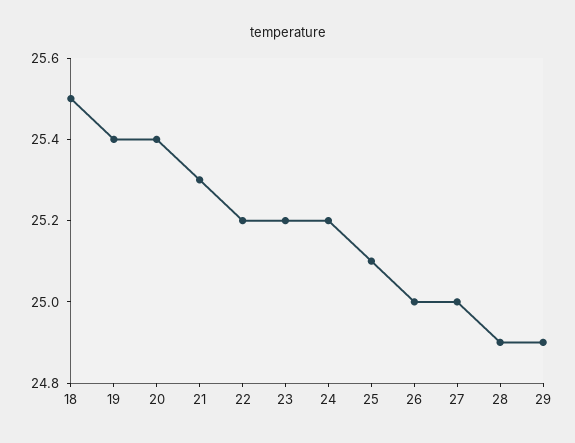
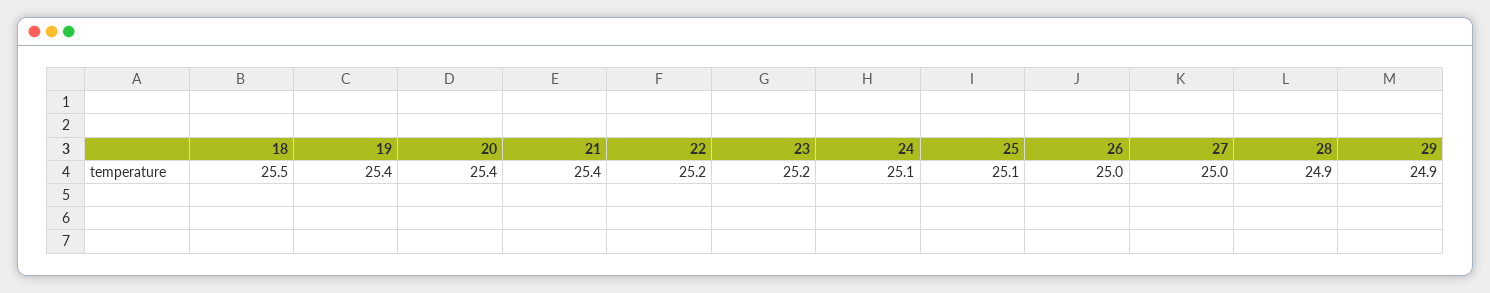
  {
    "18": 25.5,
    "19": 25.4,
    "20": 25.4,
-   "21": 25.3,
+   "21": 25.4,
    "22": 25.2,
    "23": 25.2,
-   "24": 25.2,
+   "24": 25.1,
    "25": 25.1,
    "26": 25,
    "27": 25,
    "28": 24.9,
    "29": 24.9
  }

